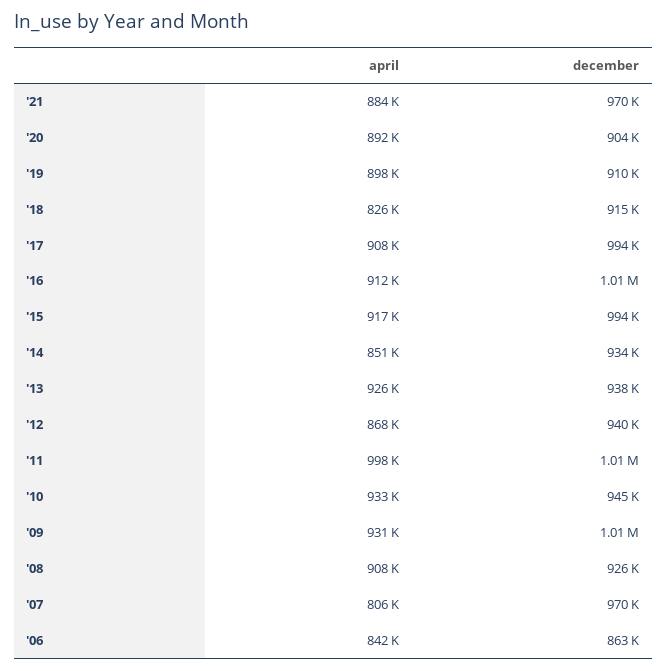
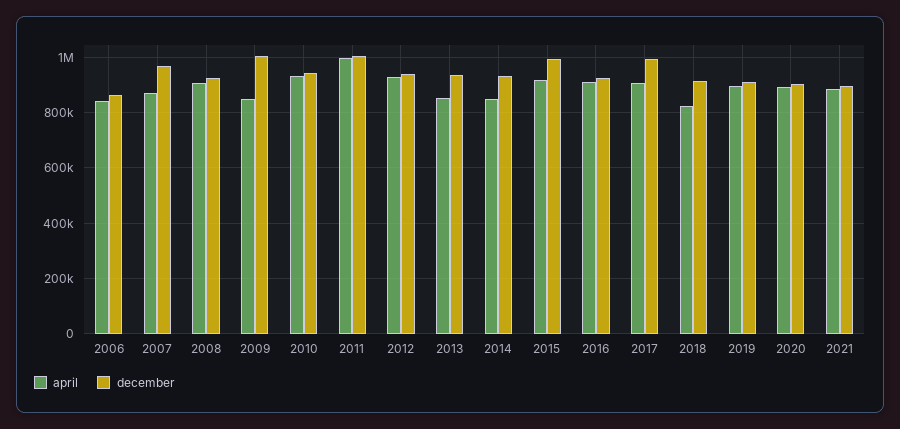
  {
    "april": {
      "'21": 884000,
      "'20": 892000,
      "'19": 898000,
      "'18": 826000,
      "'17": 908000,
      "'16": 912000,
      "'15": 917000,
      "'14": 851000,
-     "'13": 926000,
+     "'13": 850000,
-     "'12": 868000,
+     "'12": 925000,
      "'11": 998000,
      "'10": 933000,
-     "'09": 931000,
+     "'09": 850000,
      "'08": 908000,
-     "'07": 806000,
+     "'07": 875000,
      "'06": 842000
    },
    "december": {
-     "'21": 970000,
+     "'21": 900000,
      "'20": 904000,
      "'19": 910000,
      "'18": 915000,
      "'17": 994000,
-     "'16": 1010000,
+     "'16": 925000,
      "'15": 994000,
      "'14": 934000,
      "'13": 938000,
      "'12": 940000,
      "'11": 1010000,
      "'10": 945000,
      "'09": 1010000,
      "'08": 926000,
      "'07": 970000,
      "'06": 863000
    }
  }

